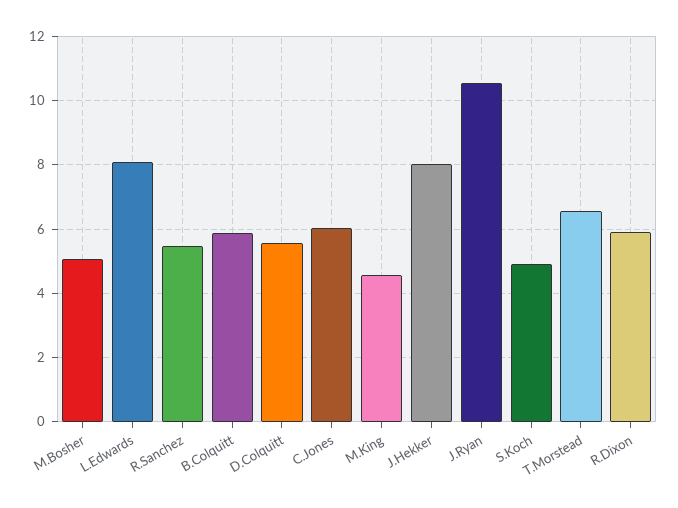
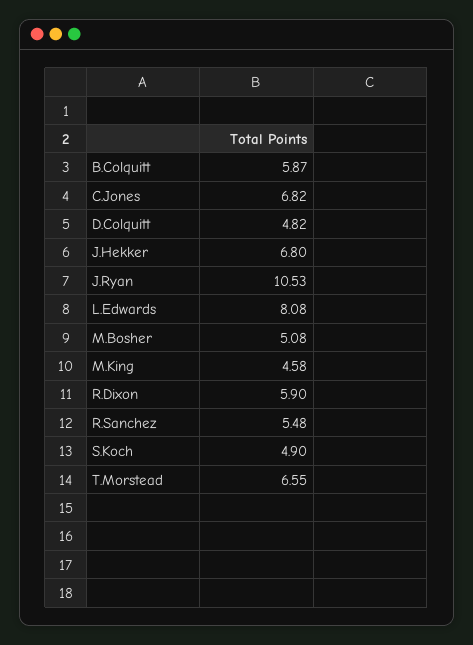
  {
    "M.Bosher": 5.08,
    "L.Edwards": 8.08,
    "R.Sanchez": 5.48,
    "B.Colquitt": 5.87,
-   "D.Colquitt": 5.6,
+   "D.Colquitt": 4.82,
-   "C.Jones": 6,
+   "C.Jones": 6.82,
    "M.King": 4.58,
-   "J.Hekker": 8,
+   "J.Hekker": 6.8,
    "J.Ryan": 10.53,
    "S.Koch": 4.9,
    "T.Morstead": 6.55,
    "R.Dixon": 5.9
  }

